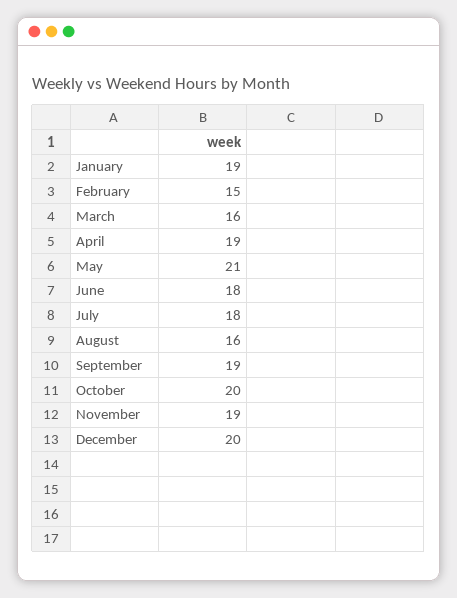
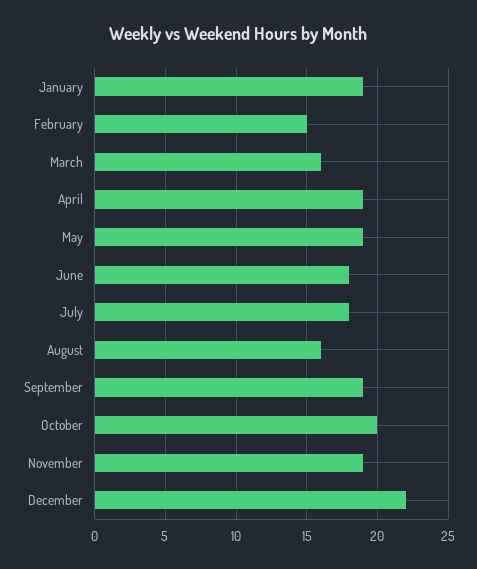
  {
    "January": 19,
    "February": 15,
    "March": 16,
    "April": 19,
-   "May": 21,
+   "May": 19,
    "June": 18,
    "July": 18,
    "August": 16,
    "September": 19,
    "October": 20,
    "November": 19,
-   "December": 20
+   "December": 22
  }

